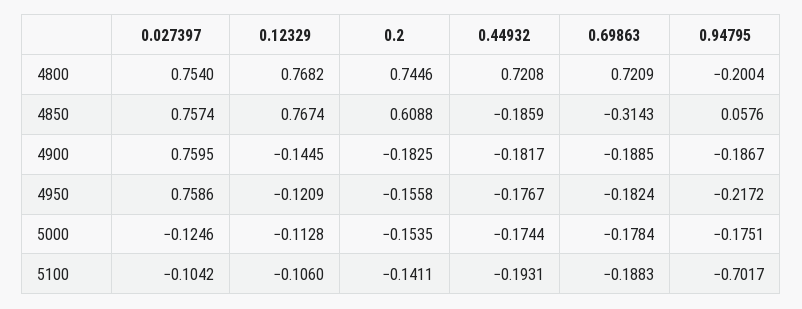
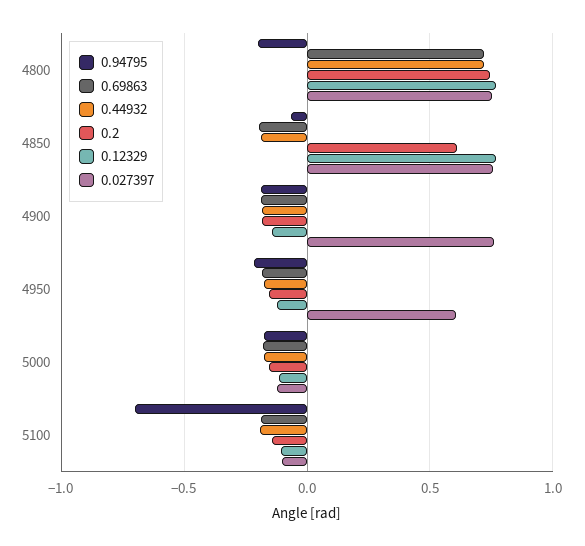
  {
    "0.027397": {
      "4800": 0.754,
      "4850": 0.7574,
      "4900": 0.7595,
-     "4950": 0.7586,
+     "4950": 0.6,
      "5000": -0.1246,
      "5100": -0.1042
    },
    "0.12329": {
      "4800": 0.7682,
      "4850": 0.7674,
      "4900": -0.1445,
      "4950": -0.1209,
      "5000": -0.1128,
      "5100": -0.106
    },
    "0.2": {
      "4800": 0.7446,
      "4850": 0.6088,
      "4900": -0.1825,
      "4950": -0.1558,
      "5000": -0.1535,
      "5100": -0.1411
    },
    "0.44932": {
      "4800": 0.7208,
      "4850": -0.1859,
      "4900": -0.1817,
      "4950": -0.1767,
      "5000": -0.1744,
      "5100": -0.1931
    },
    "0.69863": {
      "4800": 0.7209,
-     "4850": -0.3143,
+     "4850": -0.2,
      "4900": -0.1885,
      "4950": -0.1824,
      "5000": -0.1784,
      "5100": -0.1883
    },
    "0.94795": {
      "4800": -0.2004,
-     "4850": 0.0576,
+     "4850": -0.05,
      "4900": -0.1867,
      "4950": -0.2172,
      "5000": -0.1751,
      "5100": -0.7017
    }
  }

